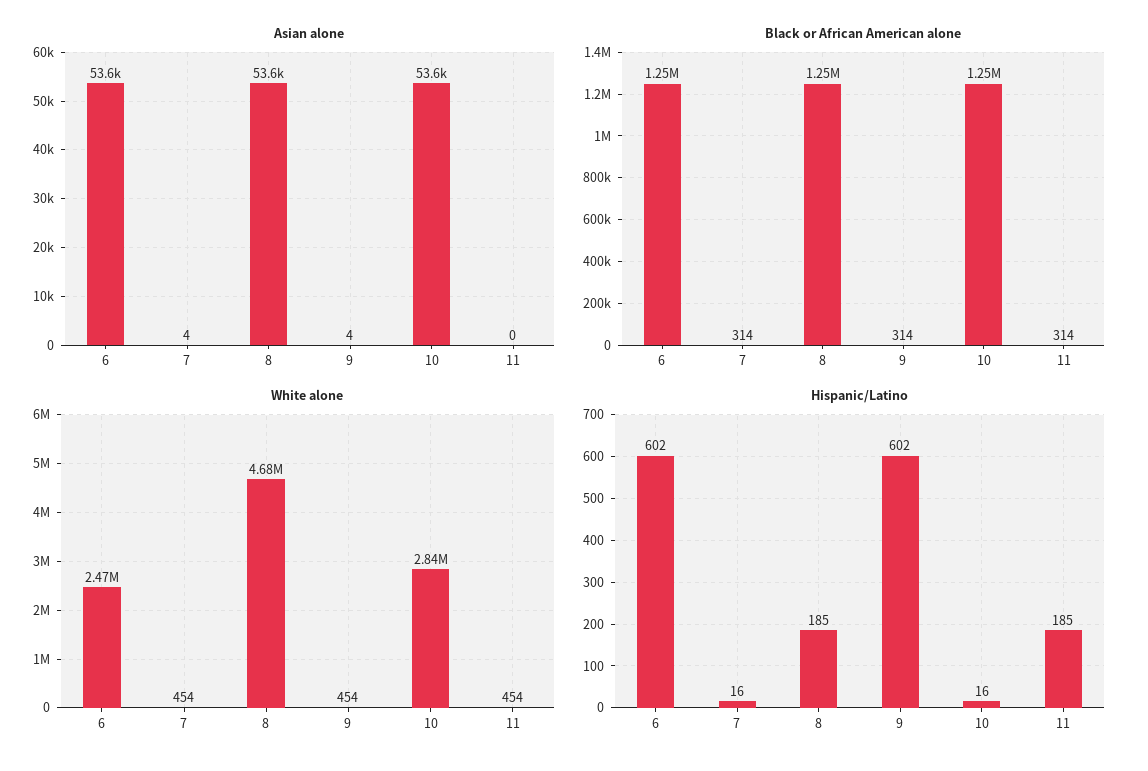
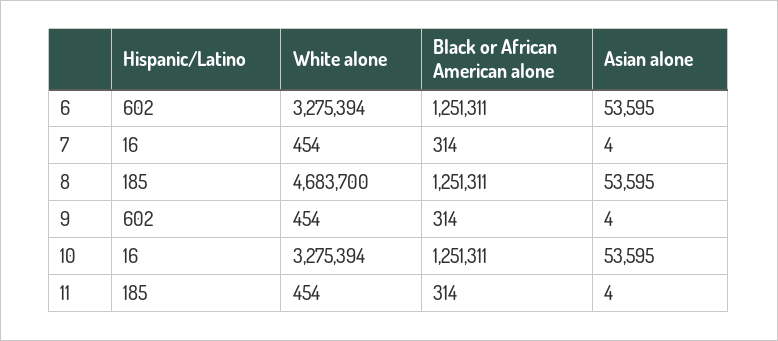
  {
    "Asian alone": {
      "6": 53595,
      "7": 4,
      "8": 53595,
      "9": 4,
      "10": 53595,
-     "11": 0
+     "11": 4
    },
    "Black or African American alone": {
      "6": 1251311,
      "7": 314,
      "8": 1251311,
      "9": 314,
      "10": 1251311,
      "11": 314
    },
    "White alone": {
-     "6": 2470000,
+     "6": 3275394,
      "7": 454,
      "8": 4683700,
      "9": 454,
-     "10": 2840000,
+     "10": 3275394,
      "11": 454
    },
    "Hispanic/Latino": {
      "6": 602,
      "7": 16,
      "8": 185,
      "9": 602,
      "10": 16,
      "11": 185
    }
  }

